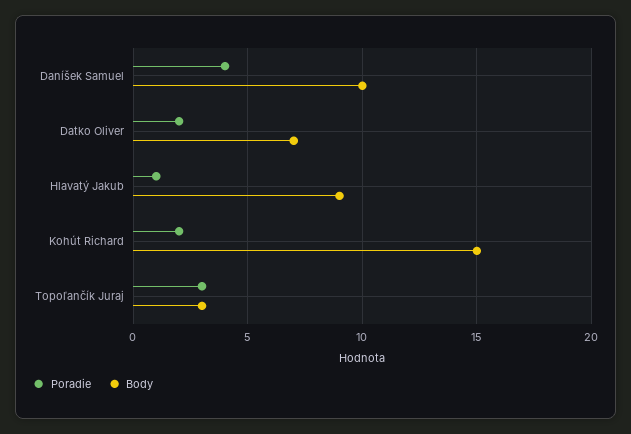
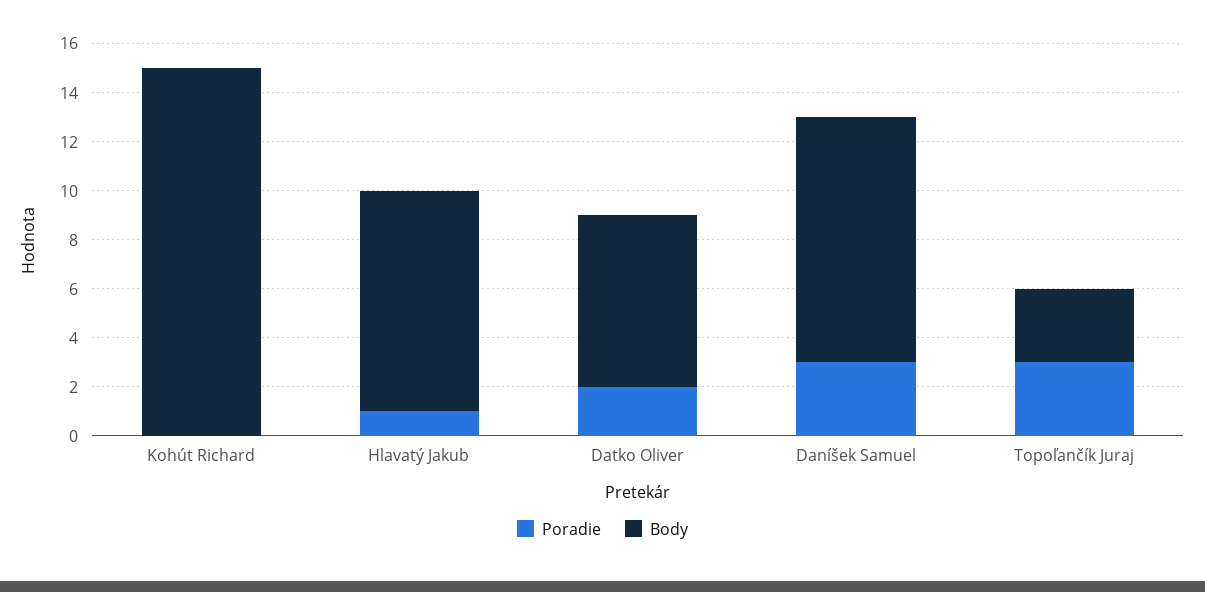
  {
    "Poradie": {
-     "Daníšek Samuel": 4,
+     "Daníšek Samuel": 3,
      "Datko Oliver": 2,
      "Hlavatý Jakub": 1,
-     "Kohút Richard": 2,
+     "Kohút Richard": 0,
      "Topoľančík Juraj": 3
    },
    "Body": {
      "Daníšek Samuel": 10,
      "Datko Oliver": 7,
      "Hlavatý Jakub": 9,
      "Kohút Richard": 15,
      "Topoľančík Juraj": 3
    }
  }

